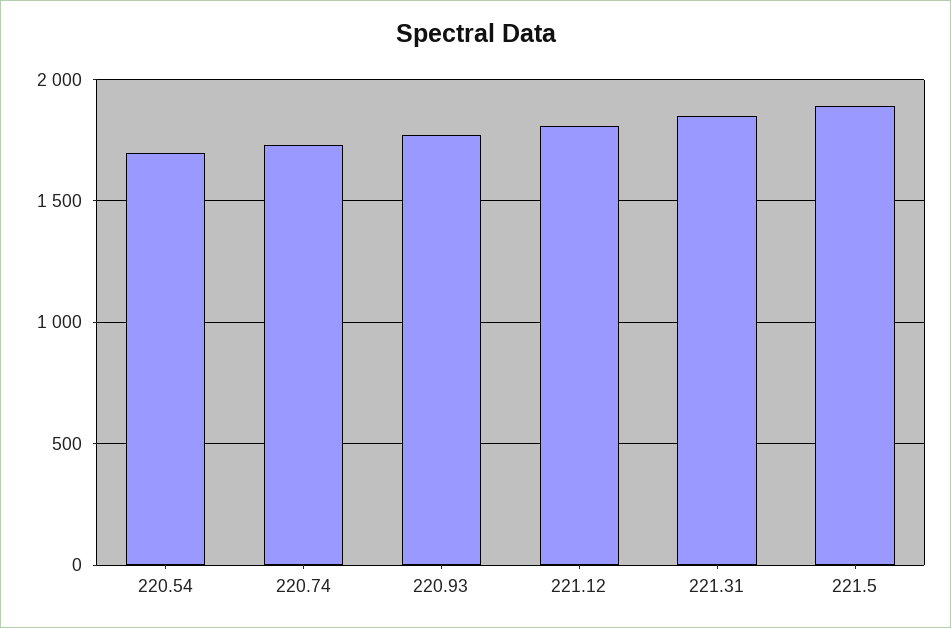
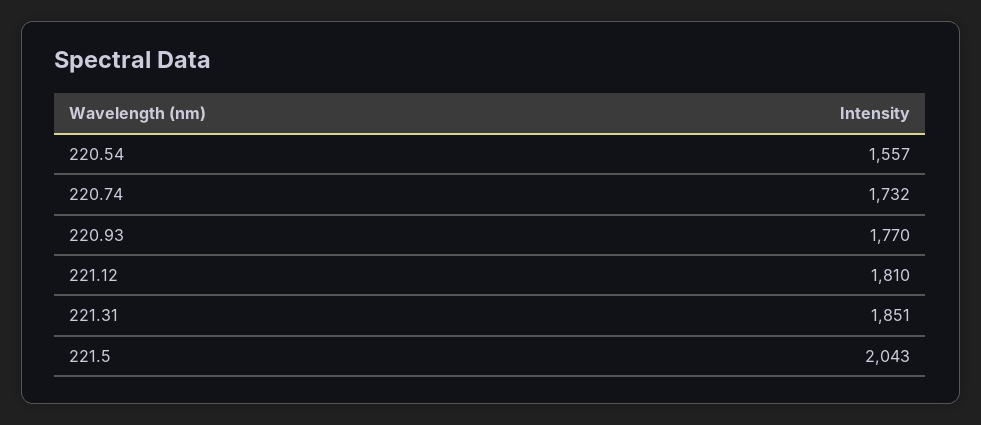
  {
-   "220.54": 1700,
+   "220.54": 1557,
    "220.74": 1732,
    "220.93": 1770,
    "221.12": 1810,
    "221.31": 1851,
-   "221.5": 1900
+   "221.5": 2043
  }

